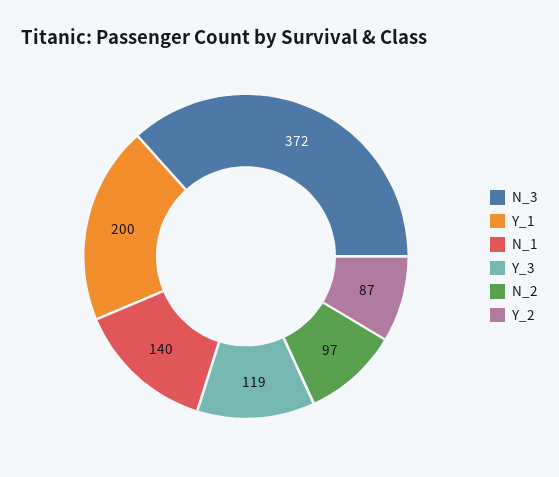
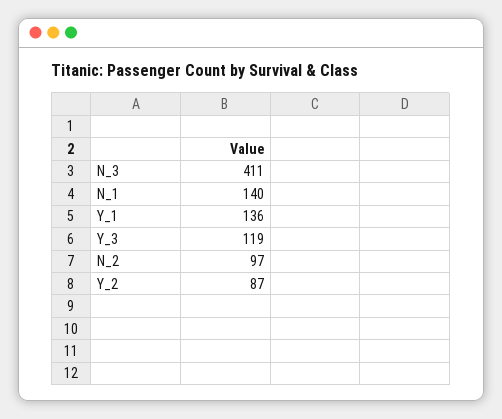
  {
-   "N_3": 372,
+   "N_3": 411,
-   "Y_1": 200,
+   "Y_1": 136,
    "N_1": 140,
    "Y_3": 119,
    "N_2": 97,
    "Y_2": 87
  }

